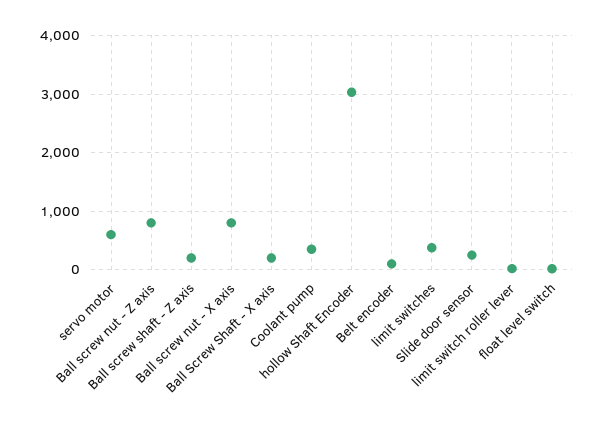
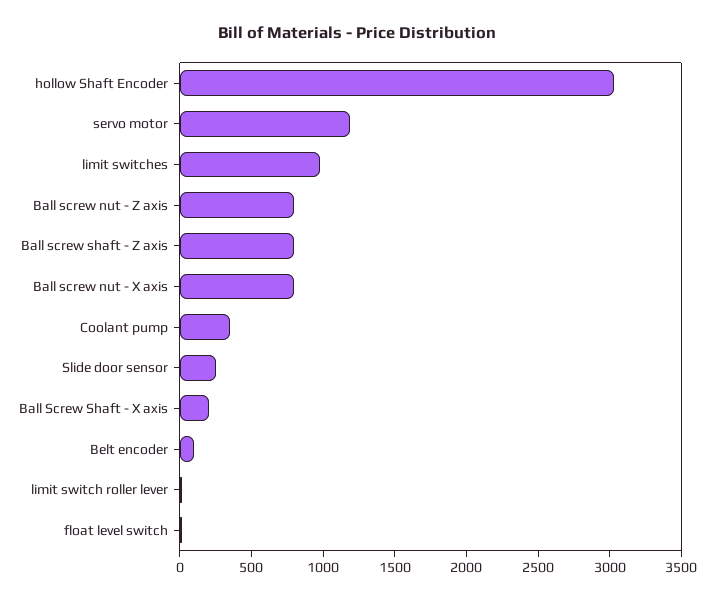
  {
-   "servo motor": 600,
+   "servo motor": 1200,
    "Ball screw nut - Z axis": 800,
-   "Ball screw shaft - Z axis": 200,
+   "Ball screw shaft - Z axis": 800,
    "Ball screw nut - X axis": 800,
    "Ball Screw Shaft - X axis": 200,
    "Coolant pump": 400,
    "hollow Shaft Encoder": 3000,
    "Belt encoder": 100,
-   "limit switches": 400,
+   "limit switches": 1000,
    "Slide door sensor": 300,
    "limit switch roller lever": 0,
    "float level switch": 0
  }

